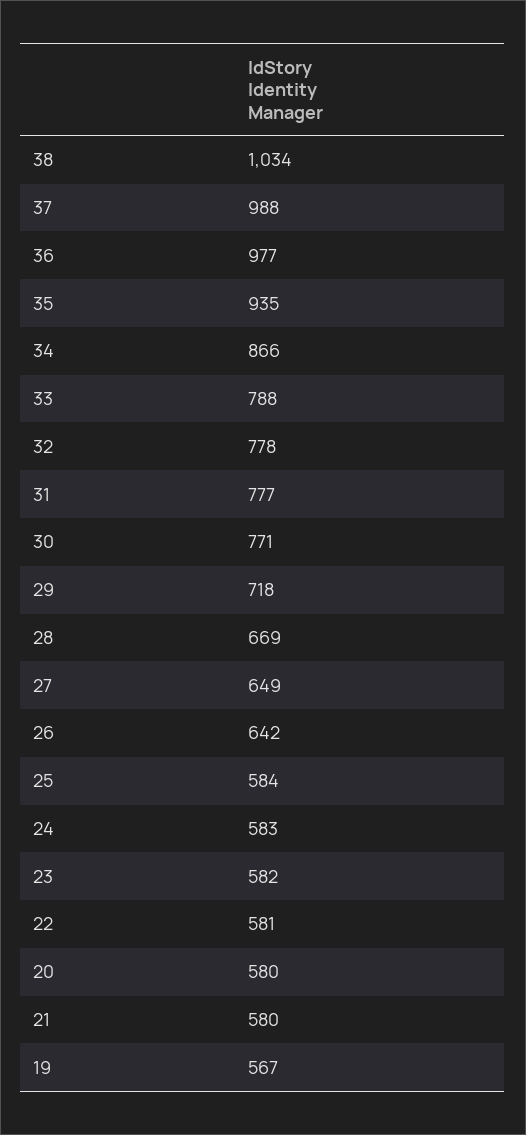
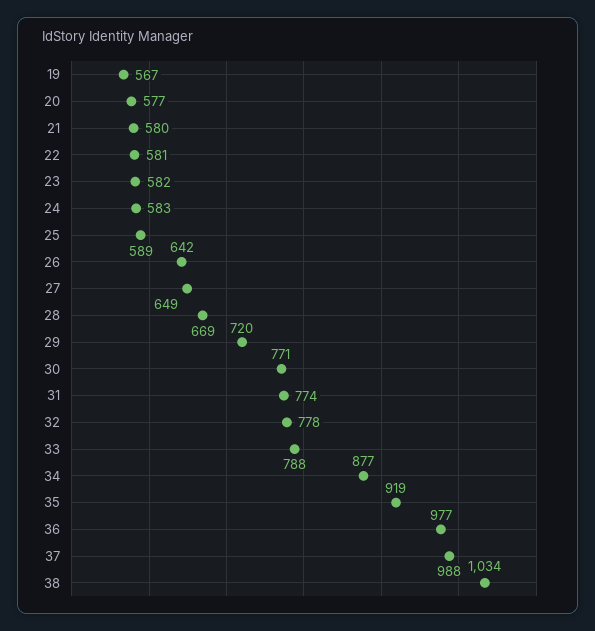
  {
    "38": 1034,
    "37": 988,
    "36": 977,
-   "35": 935,
+   "35": 919,
-   "34": 866,
+   "34": 877,
    "33": 788,
    "32": 778,
-   "31": 777,
+   "31": 774,
    "30": 771,
-   "29": 718,
+   "29": 720,
    "28": 669,
    "27": 649,
    "26": 642,
-   "25": 584,
+   "25": 589,
    "24": 583,
    "23": 582,
    "22": 581,
-   "20": 580,
+   "20": 577,
    "21": 580,
    "19": 567
  }

